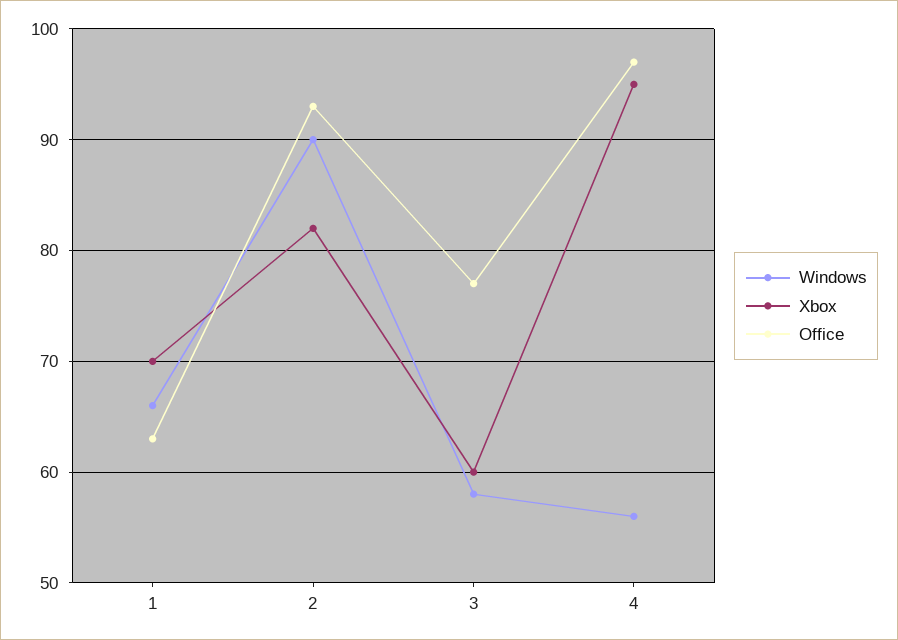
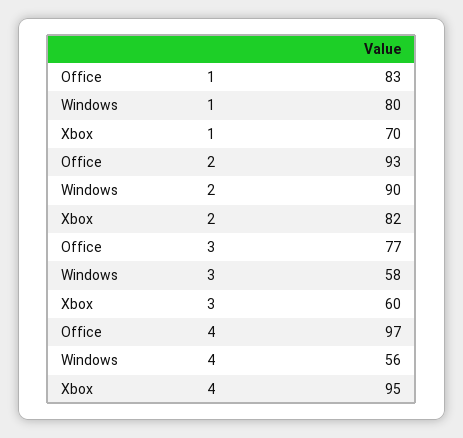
  {
    "Windows": {
-     "1": 66,
+     "1": 80,
      "2": 90,
      "3": 58,
      "4": 56
    },
    "Xbox": {
      "1": 70,
      "2": 82,
      "3": 60,
      "4": 95
    },
    "Office": {
-     "1": 63,
+     "1": 83,
      "2": 93,
      "3": 77,
      "4": 97
    }
  }

